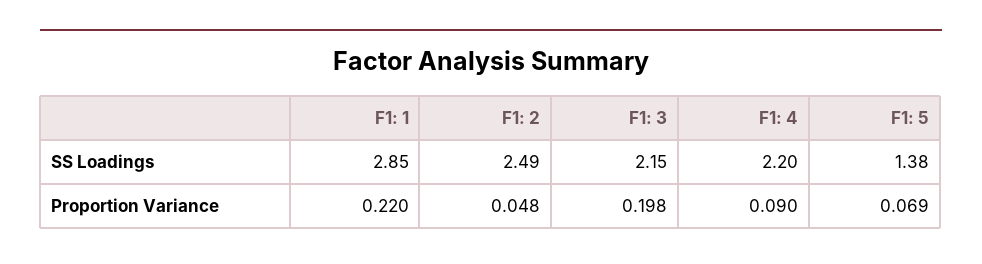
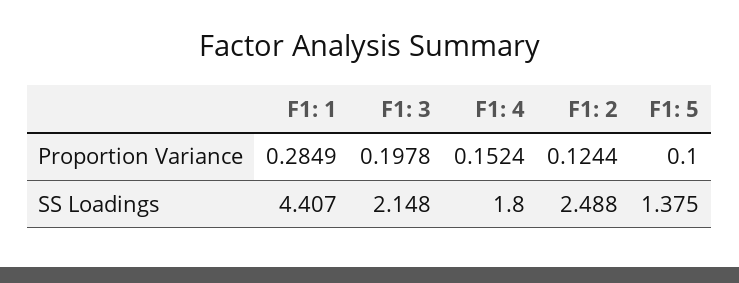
  {
    "F1: 1": {
-     "SS Loadings": 2.85,
+     "SS Loadings": 4.407,
-     "Proportion Variance": 0.22
+     "Proportion Variance": 0.2849
    },
    "F1: 2": {
      "SS Loadings": 2.488,
-     "Proportion Variance": 0.048
+     "Proportion Variance": 0.1244
    },
    "F1: 3": {
      "SS Loadings": 2.148,
      "Proportion Variance": 0.1978
    },
    "F1: 4": {
-     "SS Loadings": 2.2,
+     "SS Loadings": 1.8,
-     "Proportion Variance": 0.09
+     "Proportion Variance": 0.1524
    },
    "F1: 5": {
      "SS Loadings": 1.375,
-     "Proportion Variance": 0.069
+     "Proportion Variance": 0.1
    }
  }

